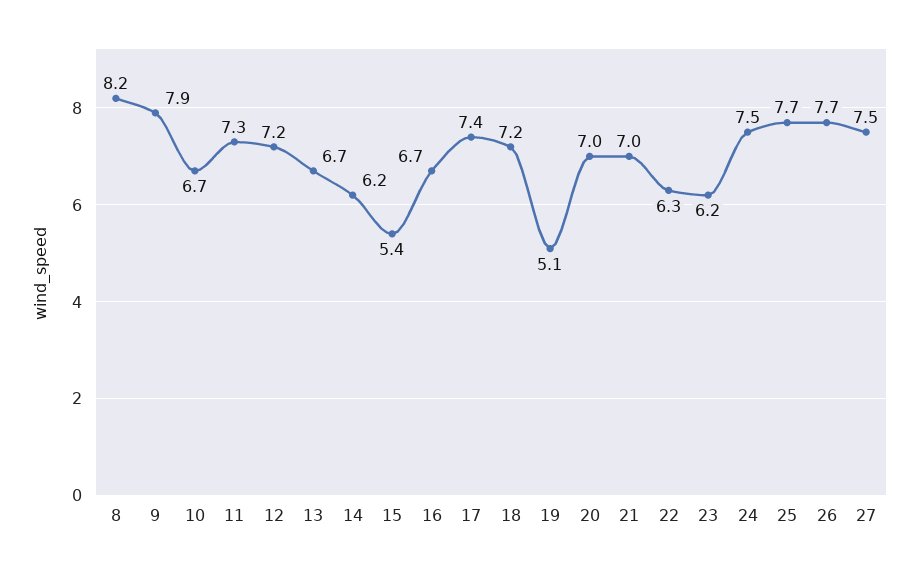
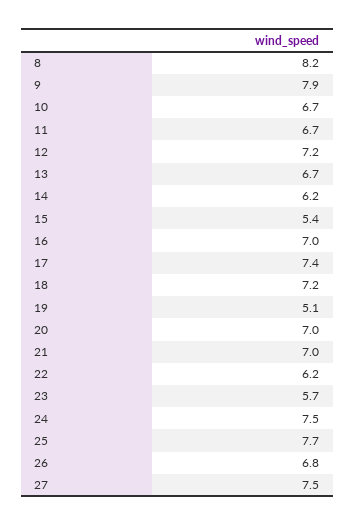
  {
    "8": 8.2,
    "9": 7.9,
    "10": 6.7,
-   "11": 7.3,
+   "11": 6.7,
    "12": 7.2,
    "13": 6.7,
    "14": 6.2,
    "15": 5.4,
-   "16": 6.7,
+   "16": 7,
    "17": 7.4,
    "18": 7.2,
    "19": 5.1,
    "20": 7,
    "21": 7,
-   "22": 6.3,
+   "22": 6.2,
-   "23": 6.2,
+   "23": 5.7,
    "24": 7.5,
    "25": 7.7,
-   "26": 7.7,
+   "26": 6.8,
    "27": 7.5
  }

